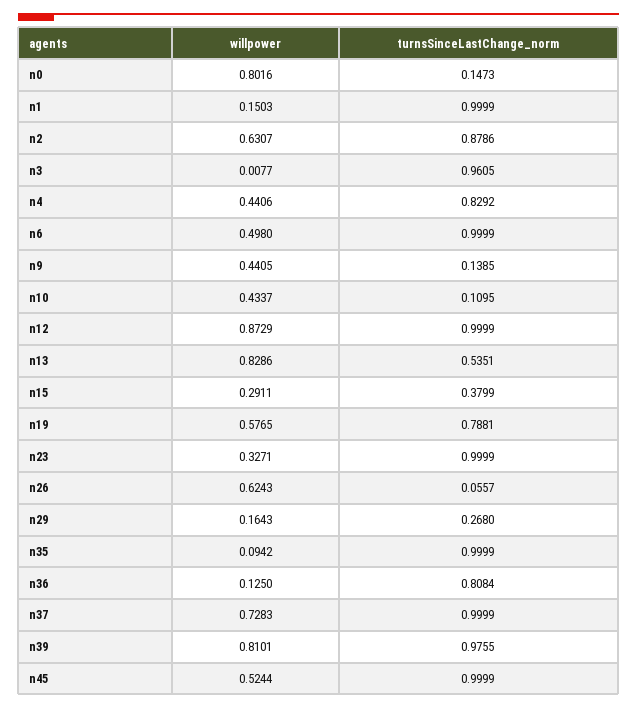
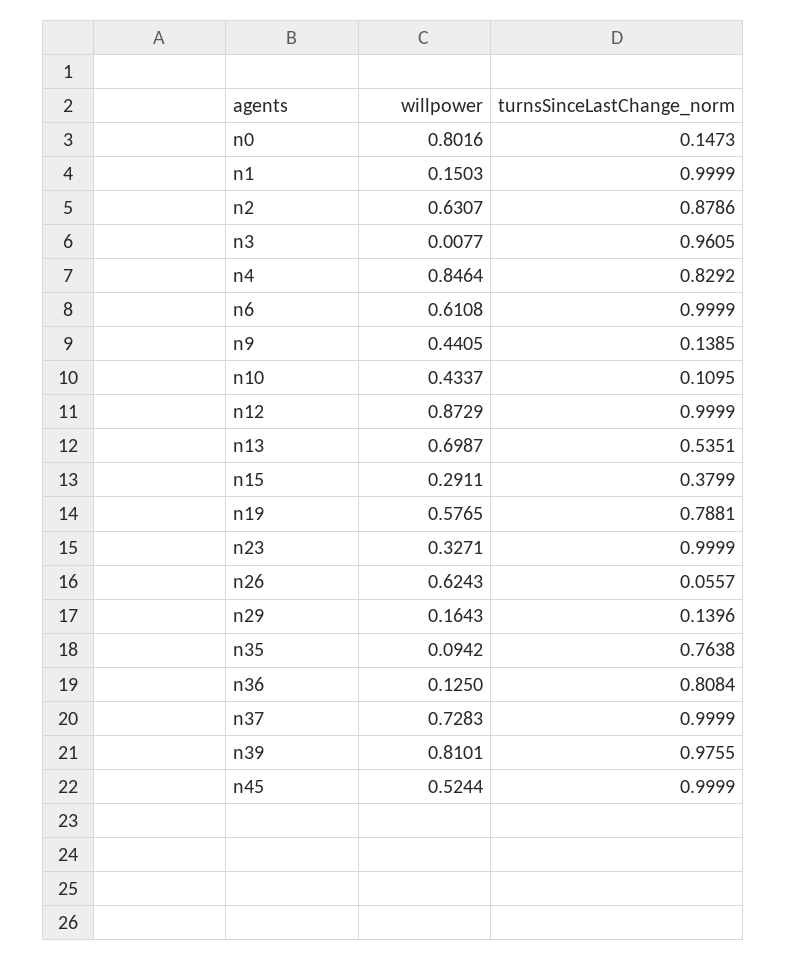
  {
    "willpower": {
      "n0": 0.8016,
      "n1": 0.1503,
      "n2": 0.6307,
      "n3": 0.0077,
-     "n4": 0.4406,
+     "n4": 0.8464,
-     "n6": 0.498,
+     "n6": 0.6108,
      "n9": 0.4405,
      "n10": 0.4337,
      "n12": 0.8729,
-     "n13": 0.8286,
+     "n13": 0.6987,
      "n15": 0.2911,
      "n19": 0.5765,
      "n23": 0.3271,
      "n26": 0.6243,
      "n29": 0.1643,
      "n35": 0.0942,
      "n36": 0.125,
      "n37": 0.7283,
      "n39": 0.8101,
      "n45": 0.5244
    },
    "turnsSinceLastChange_norm": {
      "n0": 0.1473,
      "n1": 0.9999,
      "n2": 0.8786,
      "n3": 0.9605,
      "n4": 0.8292,
      "n6": 0.9999,
      "n9": 0.1385,
      "n10": 0.1095,
      "n12": 0.9999,
      "n13": 0.5351,
      "n15": 0.3799,
      "n19": 0.7881,
      "n23": 0.9999,
      "n26": 0.0557,
-     "n29": 0.268,
+     "n29": 0.1396,
-     "n35": 0.9999,
+     "n35": 0.7638,
      "n36": 0.8084,
      "n37": 0.9999,
      "n39": 0.9755,
      "n45": 0.9999
    }
  }

